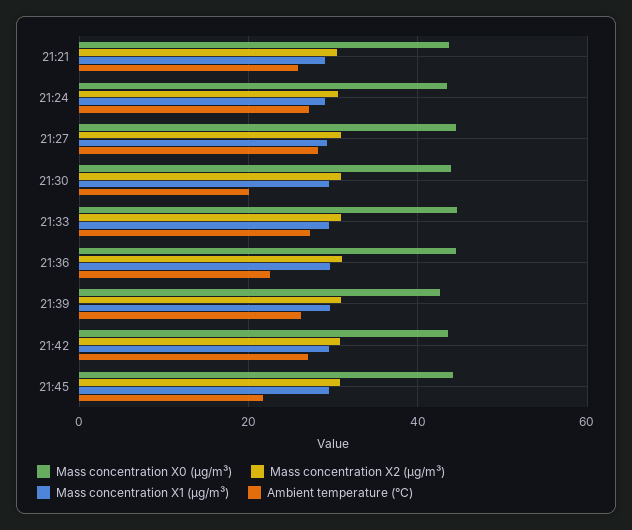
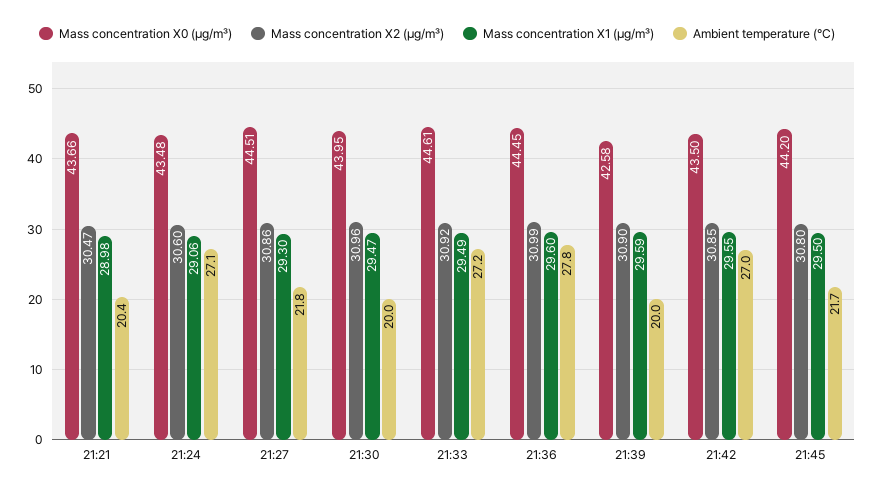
  {
    "Mass concentration X0 (μg/m³)": {
      "21:21": 43.66,
      "21:24": 43.48,
      "21:27": 44.51,
      "21:30": 43.95,
      "21:33": 44.61,
      "21:36": 44.45,
      "21:39": 42.58,
      "21:42": 43.5,
      "21:45": 44.2
    },
    "Mass concentration X2 (μg/m³)": {
      "21:21": 30.47,
      "21:24": 30.6,
      "21:27": 30.86,
      "21:30": 30.96,
      "21:33": 30.92,
      "21:36": 30.99,
      "21:39": 30.9,
      "21:42": 30.85,
      "21:45": 30.8
    },
    "Mass concentration X1 (μg/m³)": {
      "21:21": 28.98,
      "21:24": 29.06,
      "21:27": 29.3,
      "21:30": 29.47,
      "21:33": 29.49,
      "21:36": 29.6,
      "21:39": 29.59,
      "21:42": 29.55,
      "21:45": 29.5
    },
    "Ambient temperature (°C)": {
-     "21:21": 26,
+     "21:21": 20.4,
      "21:24": 27.1,
-     "21:27": 28,
+     "21:27": 21.8,
      "21:30": 20,
      "21:33": 27.2,
-     "21:36": 22,
+     "21:36": 27.8,
-     "21:39": 26,
+     "21:39": 20,
      "21:42": 27,
      "21:45": 21.7
    }
  }

